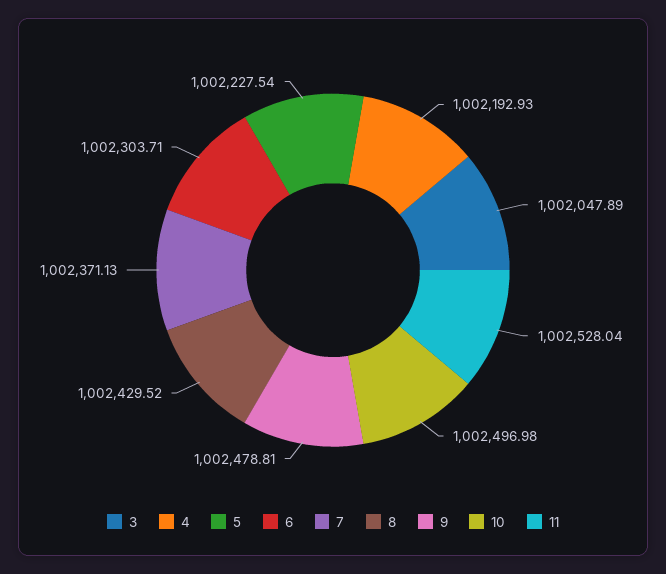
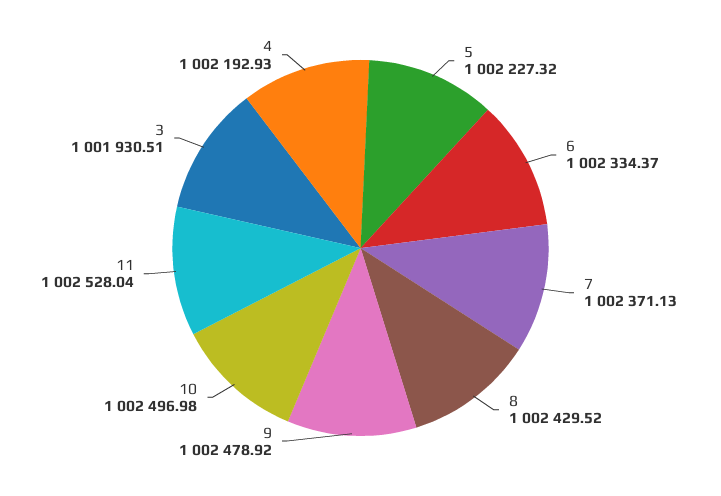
  {
-   "3": 1002047.89,
+   "3": 1001930.51,
    "4": 1002192.93,
-   "5": 1002227.54,
+   "5": 1002227.32,
-   "6": 1002303.71,
+   "6": 1002334.37,
    "7": 1002371.13,
    "8": 1002429.52,
-   "9": 1002478.81,
+   "9": 1002478.92,
    "10": 1002496.98,
    "11": 1002528.04
  }

